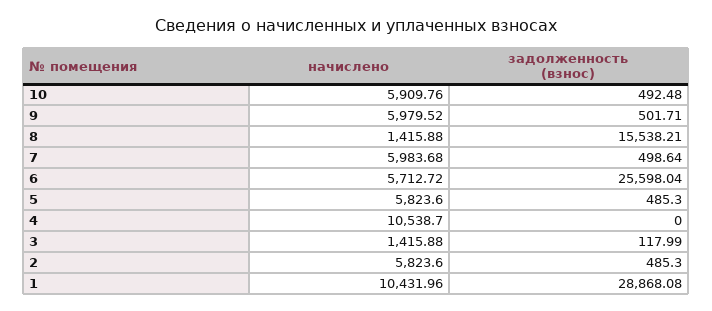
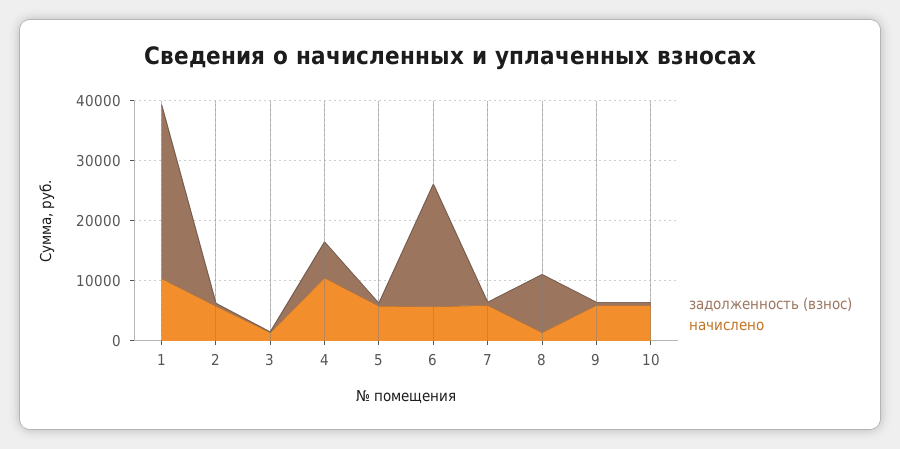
  {
    "начислено": {
      "10": 5909.76,
      "9": 5979.52,
      "8": 1415.88,
      "7": 5983.68,
      "6": 5712.72,
      "5": 5823.6,
      "4": 10538.7,
      "3": 1415.88,
      "2": 5823.6,
      "1": 10431.96
    },
    "задолженность (взнос)": {
      "10": 492.48,
      "9": 501.71,
-     "8": 15538.21,
+     "8": 10000,
      "7": 498.64,
-     "6": 25598.04,
+     "6": 20000,
      "5": 485.3,
-     "4": 0,
+     "4": 6000,
      "3": 117.99,
      "2": 485.3,
      "1": 28868.08
    }
  }

